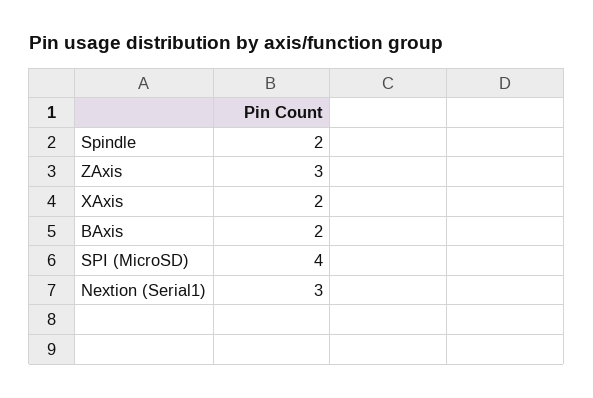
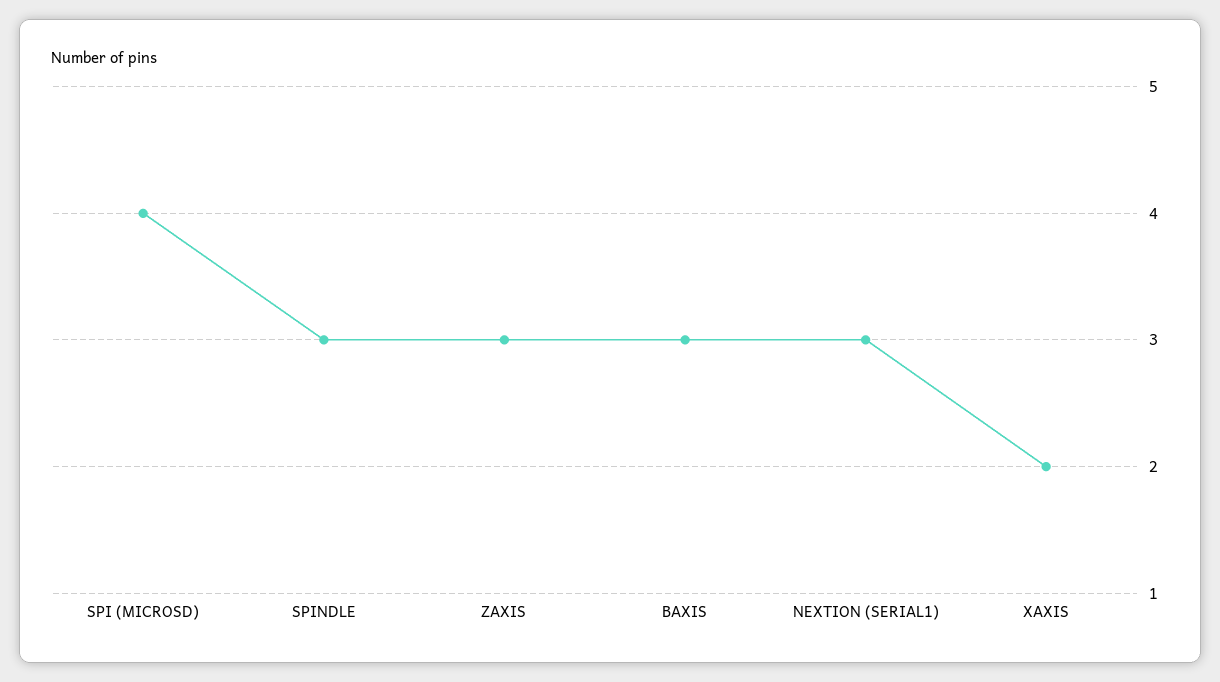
  {
-   "Spindle": 2,
+   "Spindle": 3,
    "ZAxis": 3,
    "XAxis": 2,
-   "BAxis": 2,
+   "BAxis": 3,
    "SPI (MicroSD)": 4,
    "Nextion (Serial1)": 3
  }

